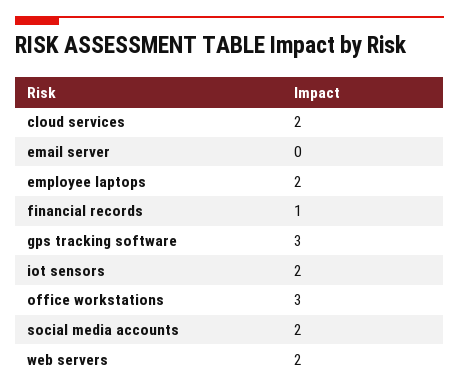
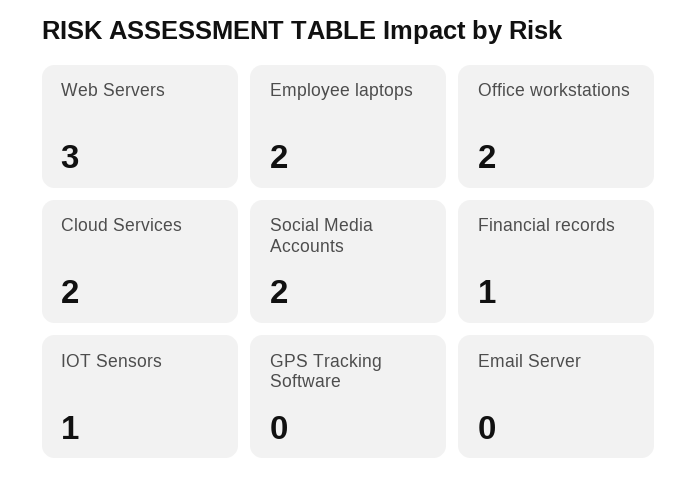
  {
    "cloud services": 2,
    "email server": 0,
    "employee laptops": 2,
    "financial records": 1,
-   "gps tracking software": 3,
+   "gps tracking software": 0,
-   "iot sensors": 2,
+   "iot sensors": 1,
-   "office workstations": 3,
+   "office workstations": 2,
    "social media accounts": 2,
-   "web servers": 2
+   "web servers": 3
  }

